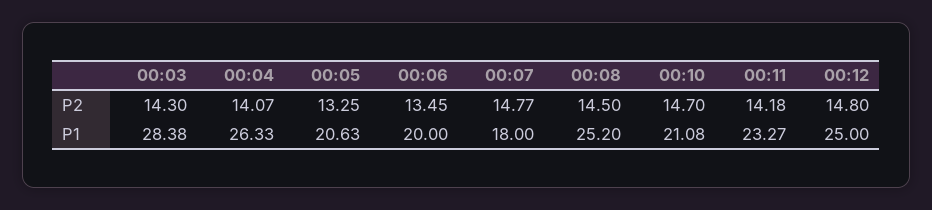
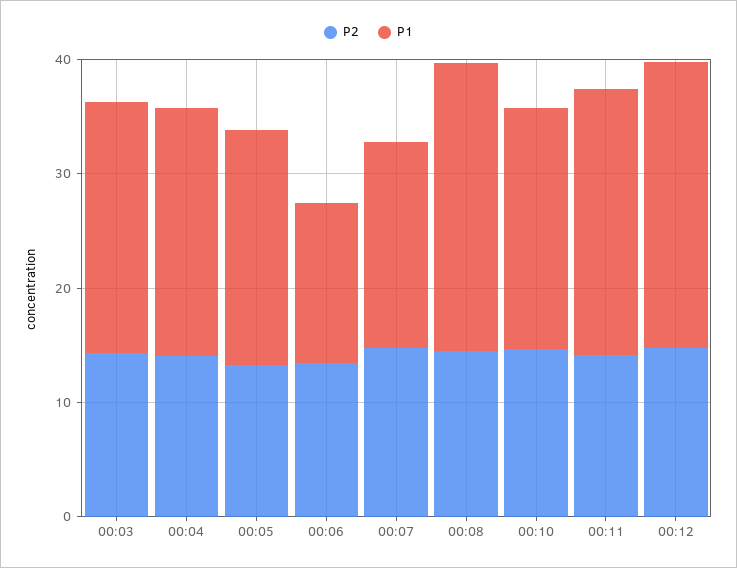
  {
    "P2": {
      "00:03": 14.3,
      "00:04": 14.07,
      "00:05": 13.25,
      "00:06": 13.45,
      "00:07": 14.77,
      "00:08": 14.5,
      "00:10": 14.7,
      "00:11": 14.18,
      "00:12": 14.8
    },
    "P1": {
-     "00:03": 28.38,
+     "00:03": 22,
-     "00:04": 26.33,
+     "00:04": 22,
      "00:05": 20.63,
-     "00:06": 20,
+     "00:06": 14,
      "00:07": 18,
      "00:08": 25.2,
      "00:10": 21.08,
      "00:11": 23.27,
      "00:12": 25
    }
  }

